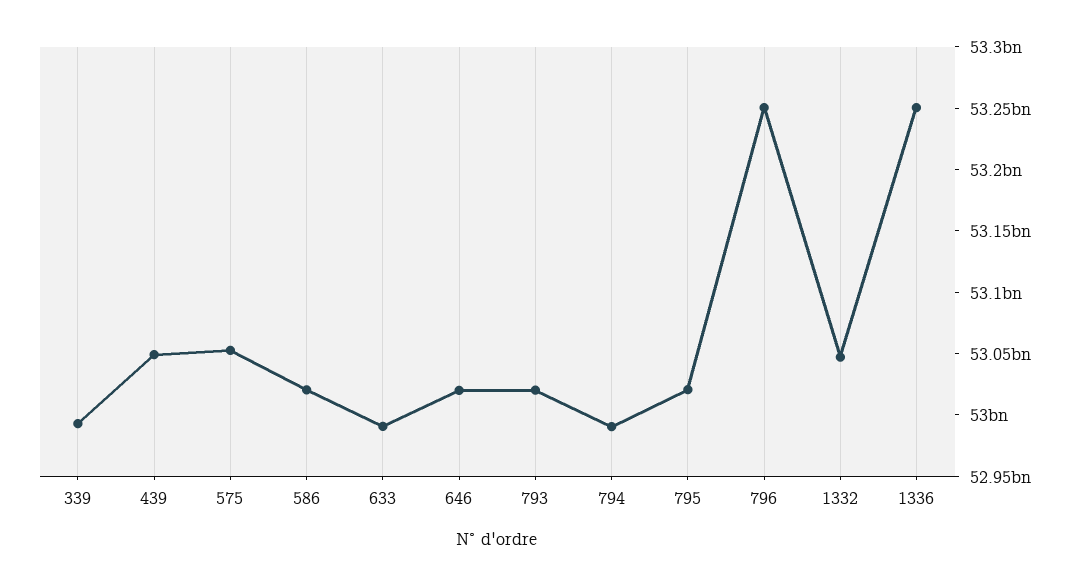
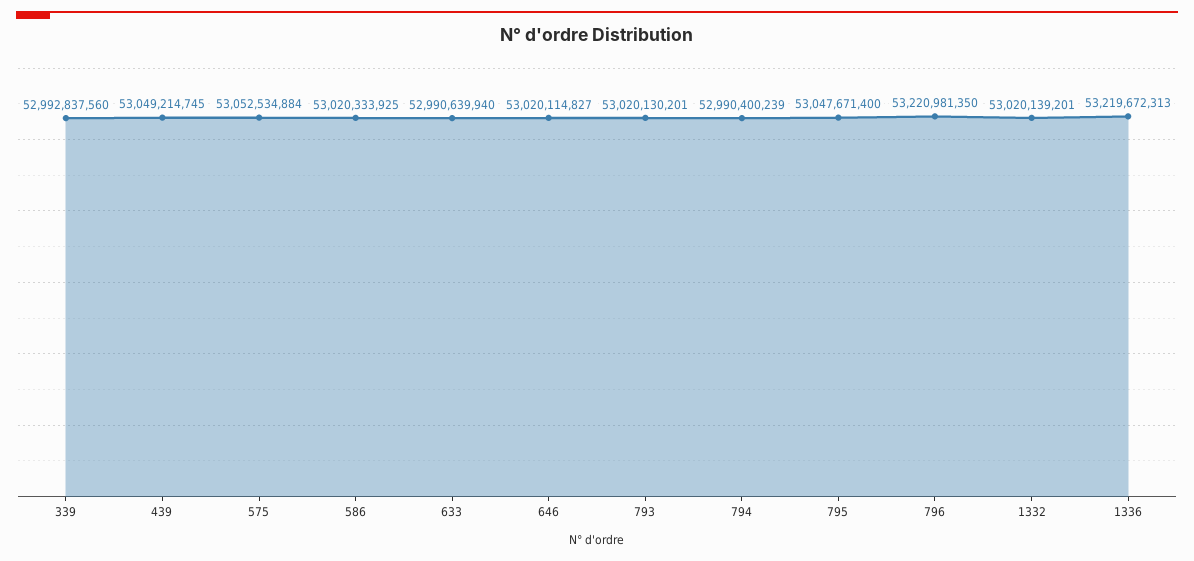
  {
    "339": 52992837560,
    "439": 53049214745,
    "575": 53052534884,
    "586": 53020333925,
    "633": 52990639940,
    "646": 53020114827,
    "793": 53020130201,
    "794": 52990400239,
-   "795": 53020000000,
+   "795": 53047671400,
-   "796": 53250000000,
+   "796": 53220981350,
-   "1332": 53050000000,
+   "1332": 53020139201,
-   "1336": 53250000000
+   "1336": 53219672313
  }

